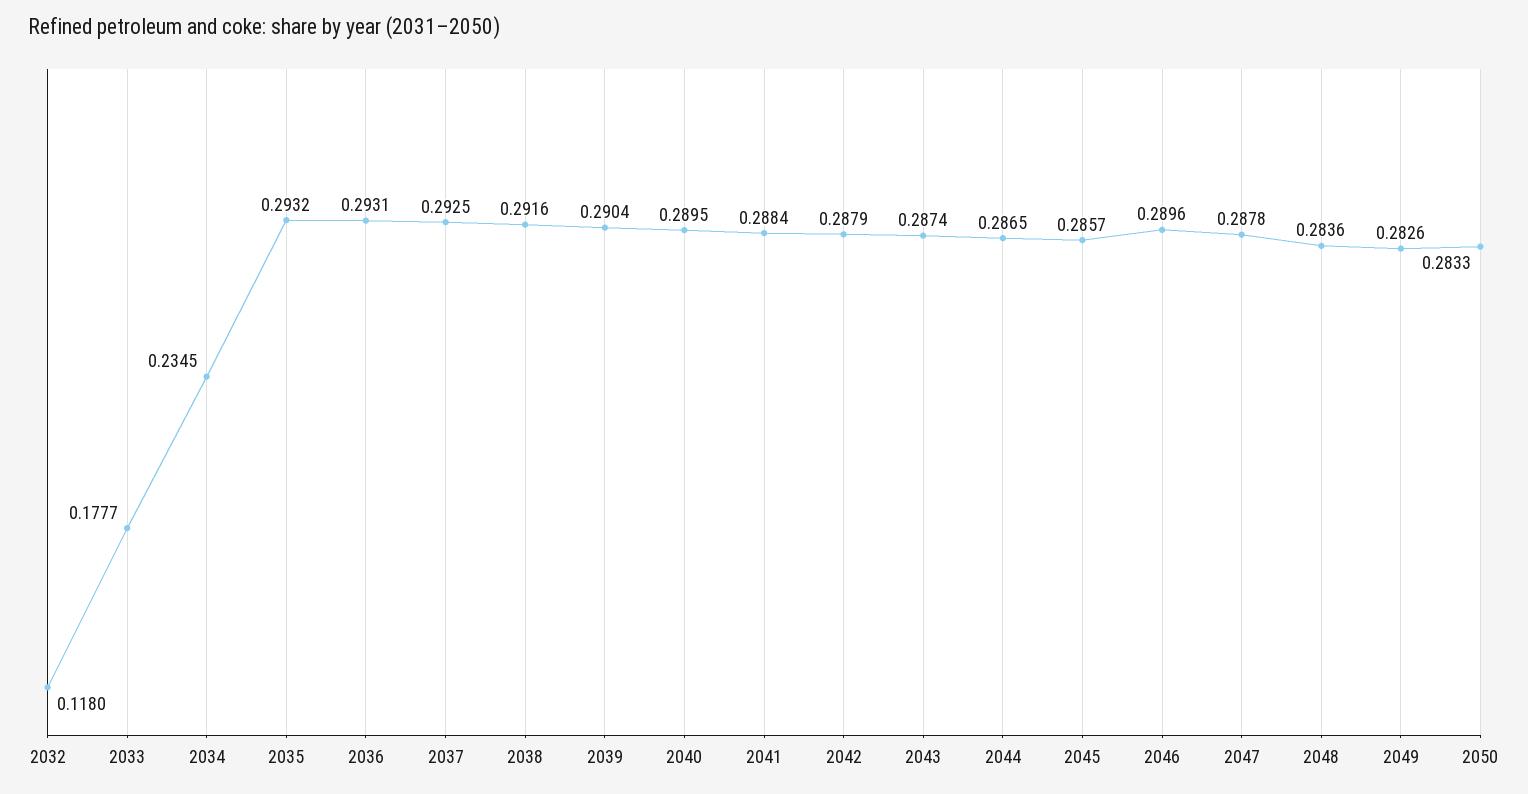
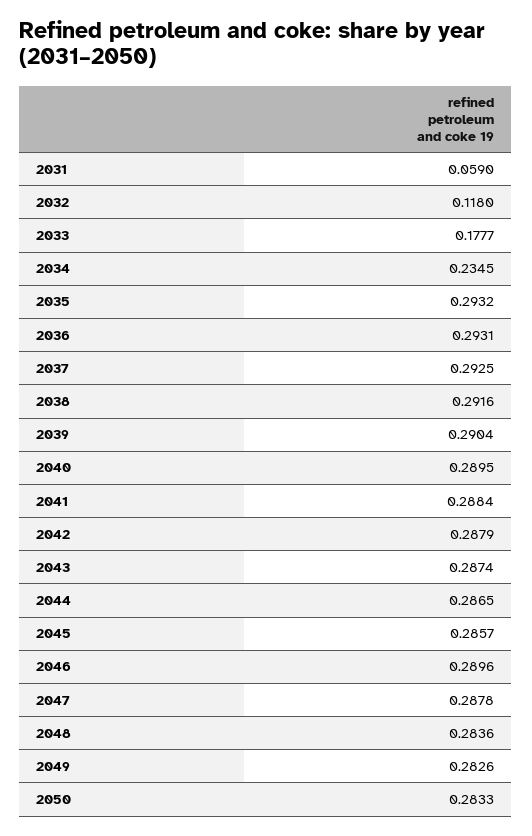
  {
    "2032": 0.118,
    "2033": 0.1777,
    "2034": 0.2345,
    "2035": 0.2932,
    "2036": 0.2931,
    "2037": 0.2925,
    "2038": 0.2916,
    "2039": 0.2904,
    "2040": 0.2895,
    "2041": 0.2884,
    "2042": 0.2879,
    "2043": 0.2874,
    "2044": 0.2865,
    "2045": 0.2857,
    "2046": 0.2896,
    "2047": 0.2878,
    "2048": 0.2836,
    "2049": 0.2826,
-   "2050": 0.2833
+   "2050": 0.2833,
+   "2031": 0.059
  }

